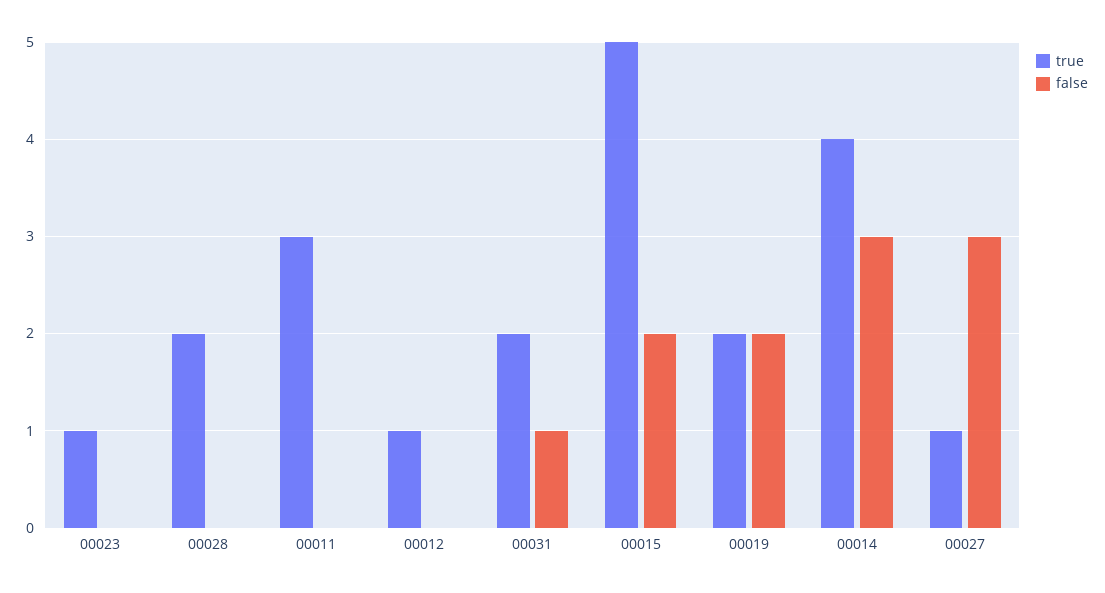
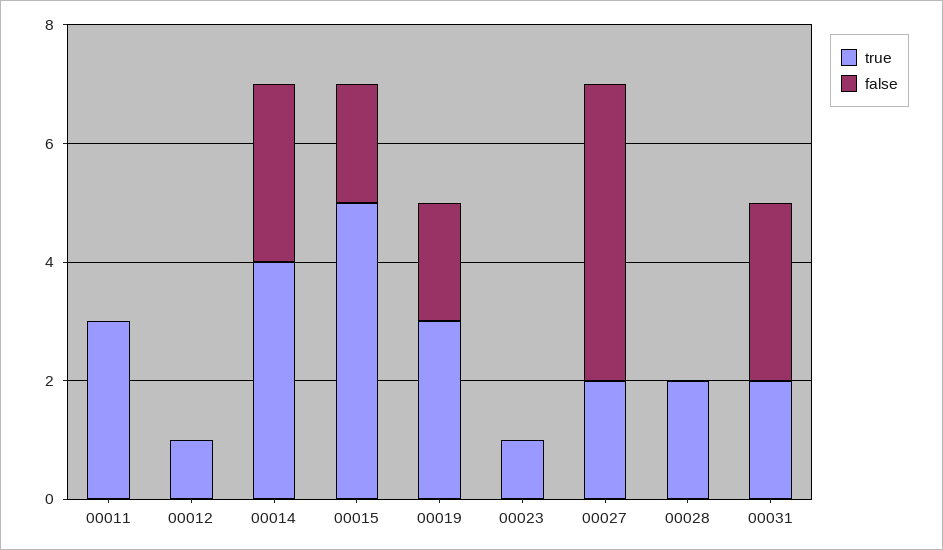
  {
    "true": {
      "00023": 1,
      "00028": 2,
      "00011": 3,
      "00012": 1,
      "00031": 2,
      "00015": 5,
-     "00019": 2,
+     "00019": 3,
      "00014": 4,
-     "00027": 1
+     "00027": 2
    },
    "false": {
      "00023": 0,
      "00028": 0,
      "00011": 0,
      "00012": 0,
-     "00031": 1,
+     "00031": 3,
      "00015": 2,
      "00019": 2,
      "00014": 3,
-     "00027": 3
+     "00027": 5
    }
  }

